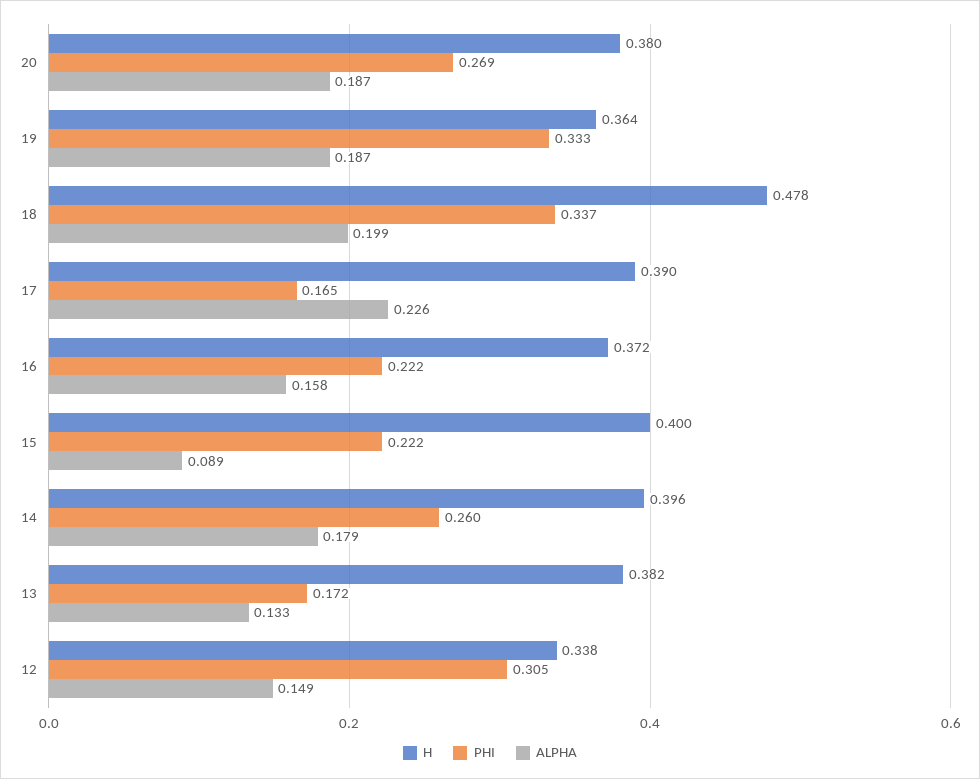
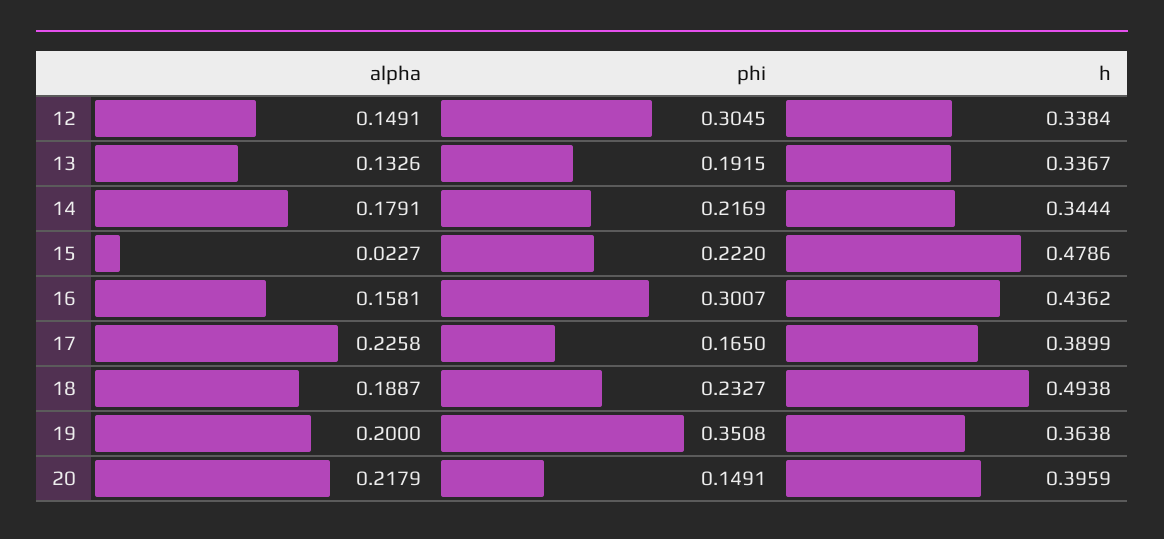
  {
    "H": {
-     "20": 0.38,
+     "20": 0.3959,
      "19": 0.3638,
-     "18": 0.478,
+     "18": 0.4938,
      "17": 0.3899,
-     "16": 0.372,
+     "16": 0.4362,
-     "15": 0.4,
+     "15": 0.4786,
-     "14": 0.396,
+     "14": 0.3444,
-     "13": 0.382,
+     "13": 0.3367,
      "12": 0.3384
    },
    "PHI": {
-     "20": 0.269,
+     "20": 0.1491,
-     "19": 0.333,
+     "19": 0.3508,
-     "18": 0.337,
+     "18": 0.2327,
      "17": 0.165,
-     "16": 0.222,
+     "16": 0.3007,
      "15": 0.222,
-     "14": 0.26,
+     "14": 0.2169,
-     "13": 0.172,
+     "13": 0.1915,
      "12": 0.3045
    },
    "ALPHA": {
-     "20": 0.187,
+     "20": 0.2179,
-     "19": 0.187,
+     "19": 0.2,
-     "18": 0.199,
+     "18": 0.1887,
      "17": 0.2258,
      "16": 0.1581,
-     "15": 0.089,
+     "15": 0.0227,
      "14": 0.1791,
      "13": 0.1326,
      "12": 0.1491
    }
  }

